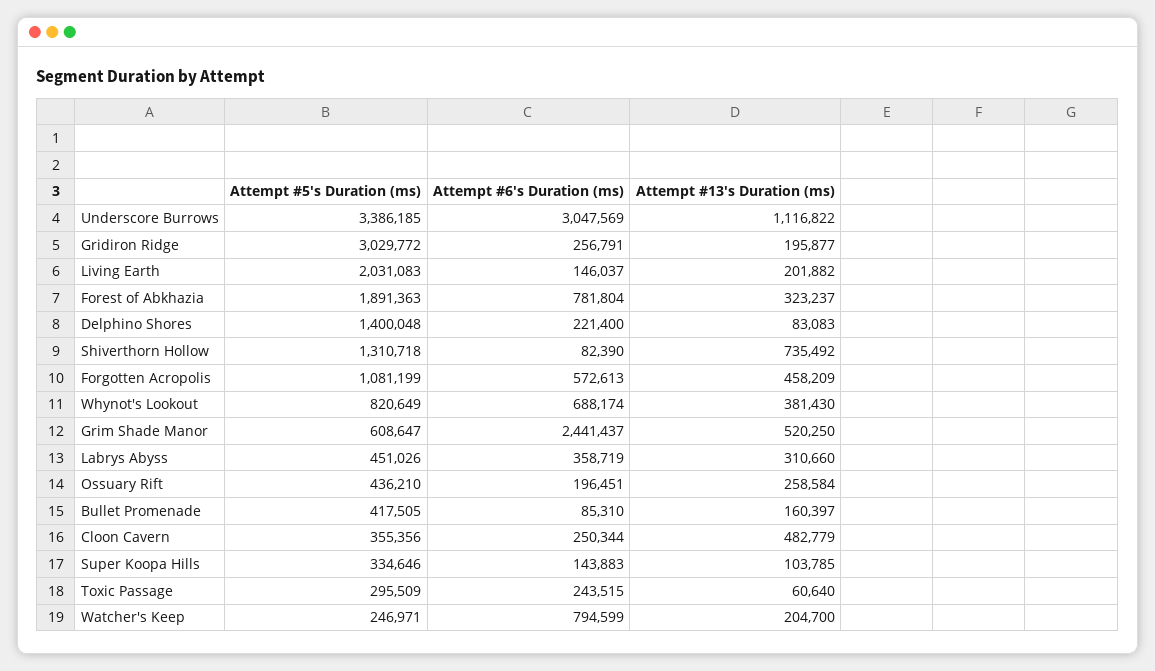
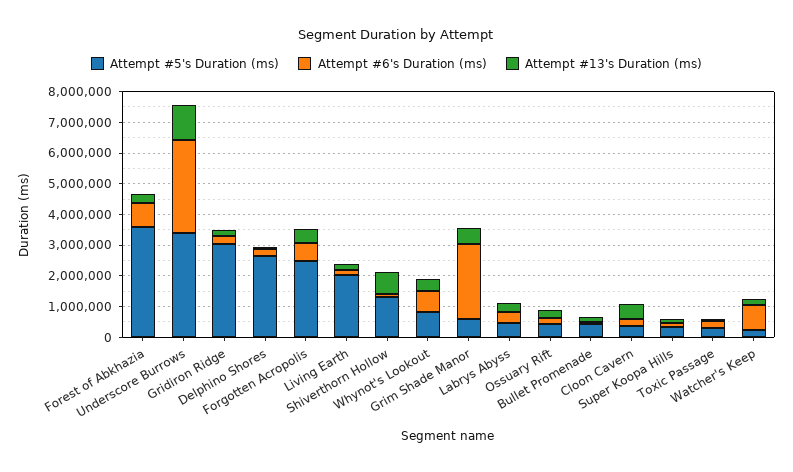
  {
    "Attempt #5's Duration (ms)": {
      "Underscore Burrows": 3386185,
      "Gridiron Ridge": 3029772,
      "Living Earth": 2031083,
-     "Forest of Abkhazia": 1891363,
+     "Forest of Abkhazia": 3500000,
-     "Delphino Shores": 1400048,
+     "Delphino Shores": 2500000,
      "Shiverthorn Hollow": 1310718,
-     "Forgotten Acropolis": 1081199,
+     "Forgotten Acropolis": 2500000,
      "Whynot's Lookout": 820649,
      "Grim Shade Manor": 608647,
      "Labrys Abyss": 451026,
      "Ossuary Rift": 436210,
      "Bullet Promenade": 417505,
      "Cloon Cavern": 355356,
      "Super Koopa Hills": 334646,
      "Toxic Passage": 295509,
      "Watcher's Keep": 246971
    },
    "Attempt #6's Duration (ms)": {
      "Underscore Burrows": 3047569,
      "Gridiron Ridge": 256791,
      "Living Earth": 146037,
      "Forest of Abkhazia": 781804,
      "Delphino Shores": 221400,
      "Shiverthorn Hollow": 82390,
      "Forgotten Acropolis": 572613,
      "Whynot's Lookout": 688174,
      "Grim Shade Manor": 2441437,
      "Labrys Abyss": 358719,
      "Ossuary Rift": 196451,
      "Bullet Promenade": 85310,
      "Cloon Cavern": 250344,
      "Super Koopa Hills": 143883,
      "Toxic Passage": 243515,
      "Watcher's Keep": 794599
    },
    "Attempt #13's Duration (ms)": {
      "Underscore Burrows": 1116822,
      "Gridiron Ridge": 195877,
      "Living Earth": 201882,
      "Forest of Abkhazia": 323237,
      "Delphino Shores": 83083,
      "Shiverthorn Hollow": 735492,
      "Forgotten Acropolis": 458209,
      "Whynot's Lookout": 381430,
      "Grim Shade Manor": 520250,
      "Labrys Abyss": 310660,
      "Ossuary Rift": 258584,
      "Bullet Promenade": 160397,
      "Cloon Cavern": 482779,
      "Super Koopa Hills": 103785,
      "Toxic Passage": 60640,
      "Watcher's Keep": 204700
    }
  }

